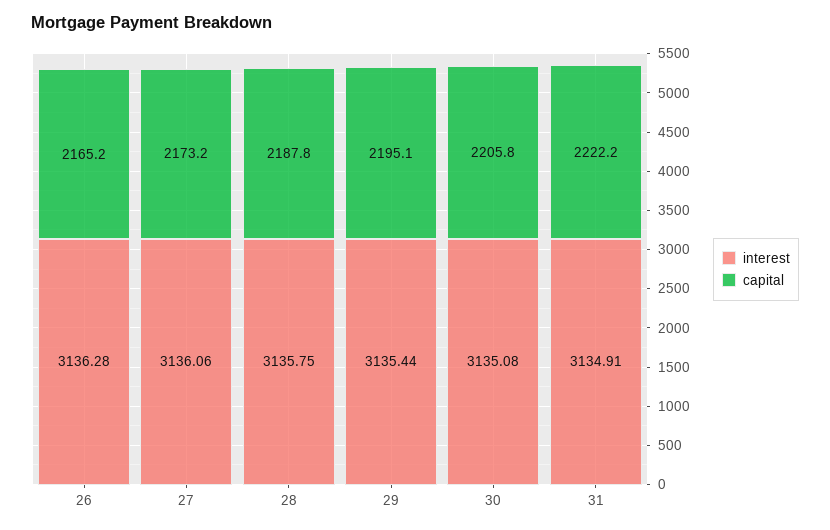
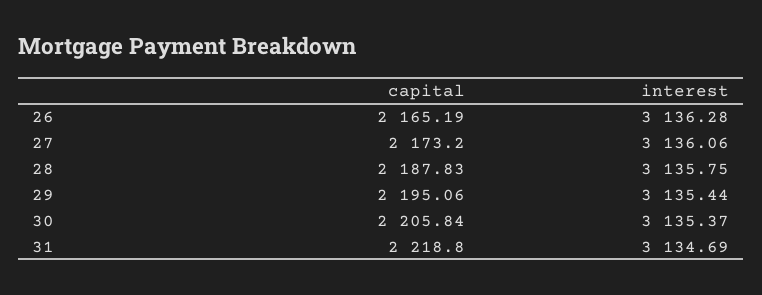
  {
    "interest": {
      "26": 3136.28,
      "27": 3136.06,
      "28": 3135.75,
      "29": 3135.44,
-     "30": 3135.08,
+     "30": 3135.37,
-     "31": 3134.91
+     "31": 3134.69
    },
    "capital": {
      "26": 2165.19,
      "27": 2173.2,
      "28": 2187.83,
      "29": 2195.06,
      "30": 2205.84,
-     "31": 2222.2
+     "31": 2218.8
    }
  }

